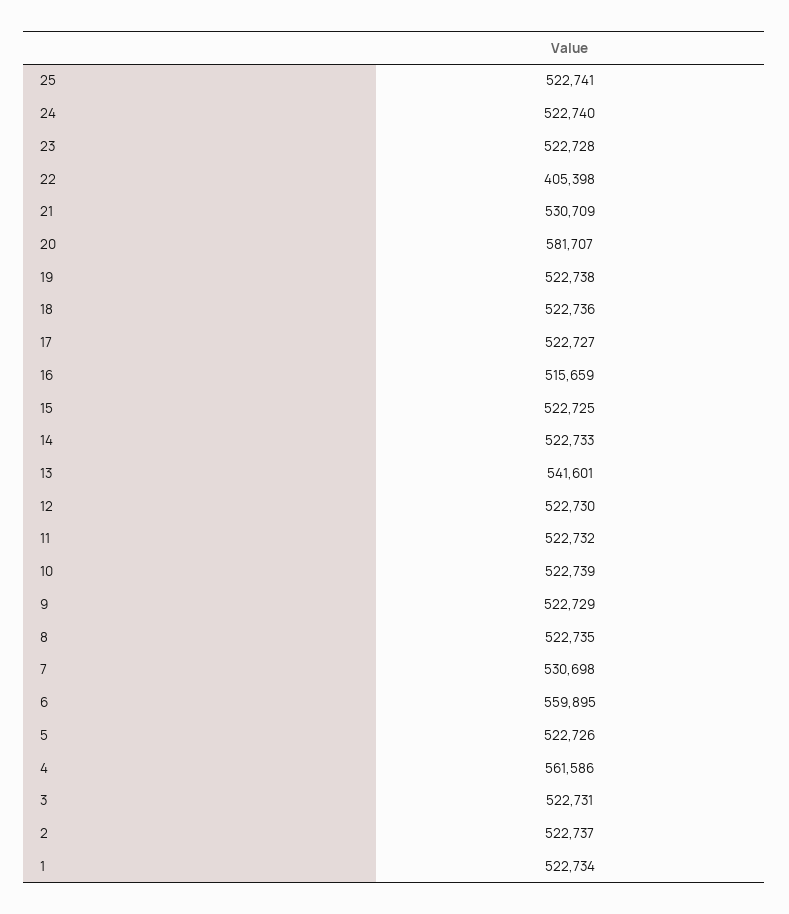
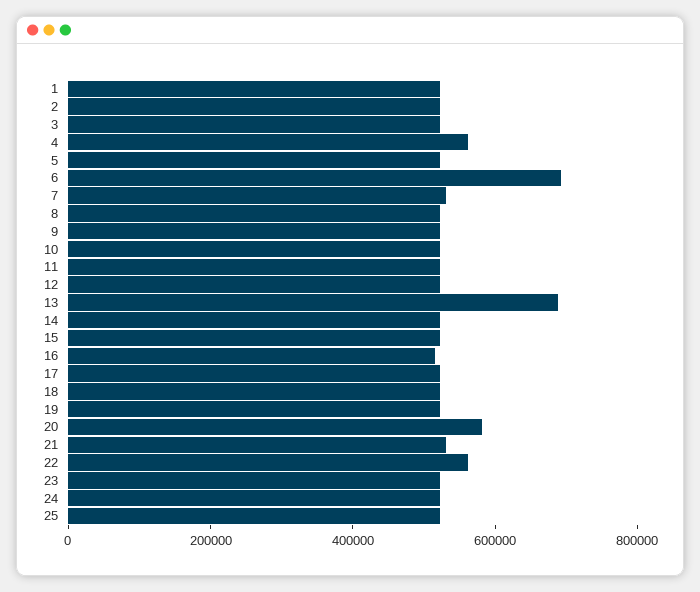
  {
    "25": 522741,
    "24": 522740,
    "23": 522728,
-   "22": 405398,
+   "22": 550000,
    "21": 530709,
    "20": 581707,
    "19": 522738,
    "18": 522736,
    "17": 522727,
    "16": 515659,
    "15": 522725,
    "14": 522733,
-   "13": 541601,
+   "13": 700000,
    "12": 522730,
    "11": 522732,
    "10": 522739,
    "9": 522729,
    "8": 522735,
    "7": 530698,
-   "6": 559895,
+   "6": 700000,
    "5": 522726,
    "4": 561586,
    "3": 522731,
    "2": 522737,
    "1": 522734
  }

